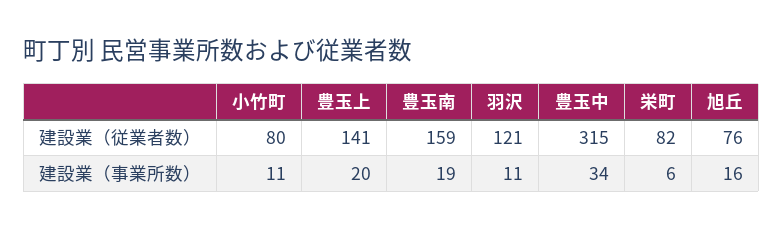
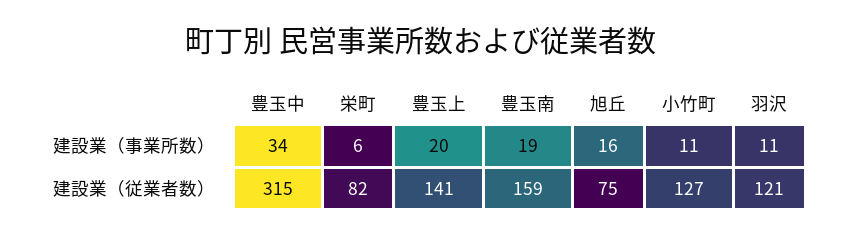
  {
    "小竹町": {
-     "建設業（従業者数）": 80,
+     "建設業（従業者数）": 127,
      "建設業（事業所数）": 11
    },
    "豊玉上": {
      "建設業（従業者数）": 141,
      "建設業（事業所数）": 20
    },
    "豊玉南": {
      "建設業（従業者数）": 159,
      "建設業（事業所数）": 19
    },
    "羽沢": {
      "建設業（従業者数）": 121,
      "建設業（事業所数）": 11
    },
    "豊玉中": {
      "建設業（従業者数）": 315,
      "建設業（事業所数）": 34
    },
    "栄町": {
      "建設業（従業者数）": 82,
      "建設業（事業所数）": 6
    },
    "旭丘": {
-     "建設業（従業者数）": 76,
+     "建設業（従業者数）": 75,
      "建設業（事業所数）": 16
    }
  }

